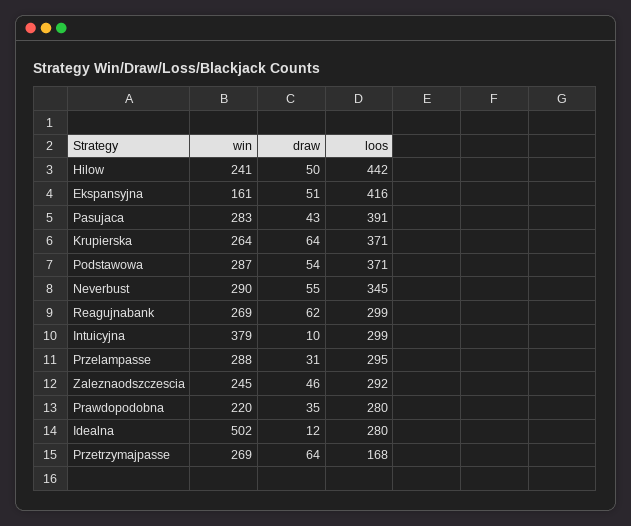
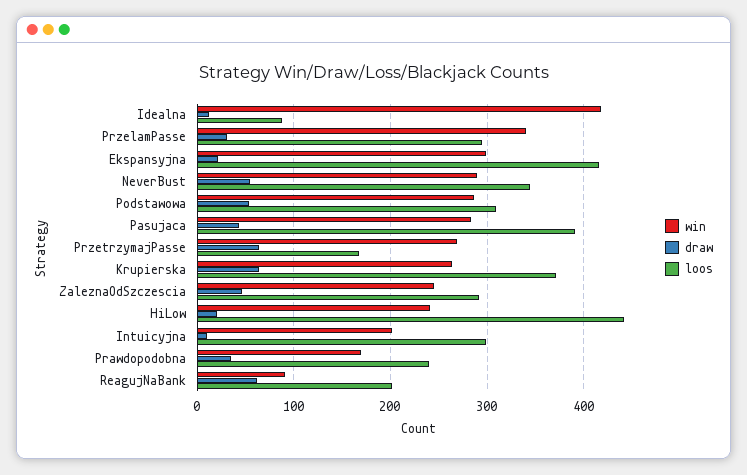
  {
    "win": {
      "Hilow": 241,
-     "Ekspansyjna": 161,
+     "Ekspansyjna": 300,
      "Pasujaca": 283,
      "Krupierska": 264,
      "Podstawowa": 287,
      "Neverbust": 290,
-     "Reagujnabank": 269,
+     "Reagujnabank": 90,
-     "Intuicyjna": 379,
+     "Intuicyjna": 200,
-     "Przelampasse": 288,
+     "Przelampasse": 340,
      "Zaleznaodszczescia": 245,
-     "Prawdopodobna": 220,
+     "Prawdopodobna": 170,
-     "Idealna": 502,
+     "Idealna": 420,
      "Przetrzymajpasse": 269
    },
    "draw": {
-     "Hilow": 50,
+     "Hilow": 20,
-     "Ekspansyjna": 51,
+     "Ekspansyjna": 20,
      "Pasujaca": 43,
      "Krupierska": 64,
      "Podstawowa": 54,
      "Neverbust": 55,
      "Reagujnabank": 62,
      "Intuicyjna": 10,
      "Przelampasse": 31,
      "Zaleznaodszczescia": 46,
      "Prawdopodobna": 35,
      "Idealna": 12,
      "Przetrzymajpasse": 64
    },
    "loos": {
      "Hilow": 442,
      "Ekspansyjna": 416,
      "Pasujaca": 391,
      "Krupierska": 371,
-     "Podstawowa": 371,
+     "Podstawowa": 310,
      "Neverbust": 345,
-     "Reagujnabank": 299,
+     "Reagujnabank": 200,
      "Intuicyjna": 299,
      "Przelampasse": 295,
      "Zaleznaodszczescia": 292,
-     "Prawdopodobna": 280,
+     "Prawdopodobna": 240,
-     "Idealna": 280,
+     "Idealna": 90,
      "Przetrzymajpasse": 168
    }
  }

